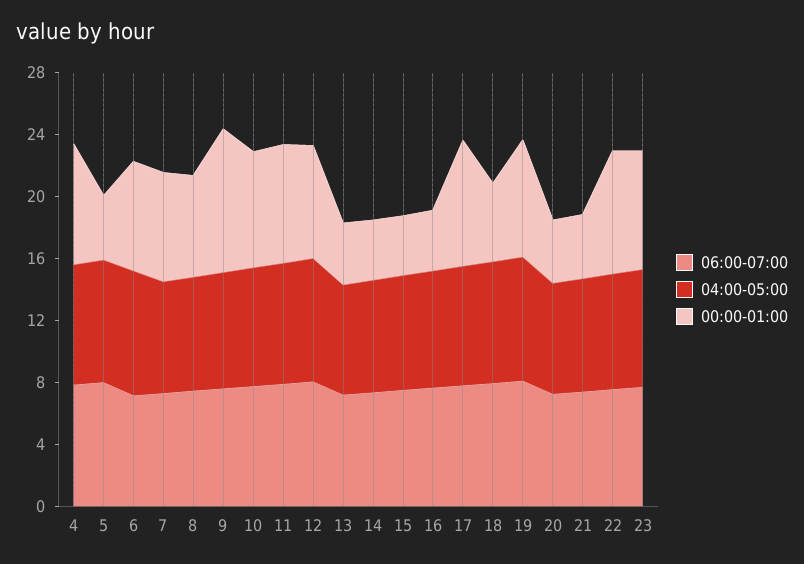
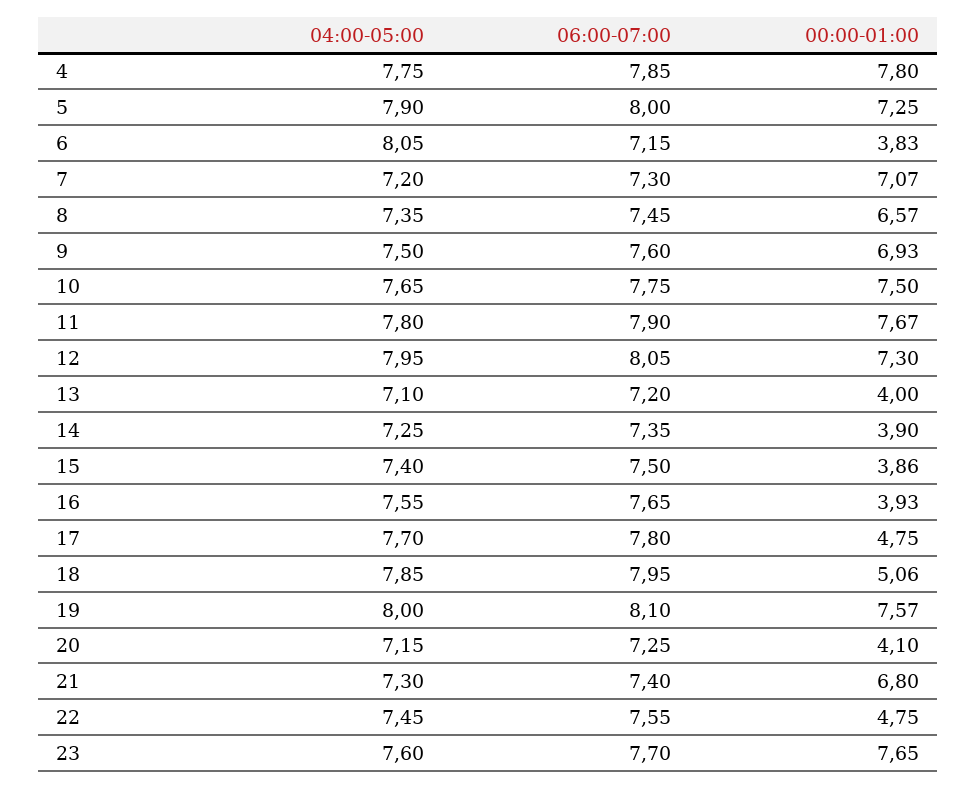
  {
    "06:00-07:00": {
      "4": 7.85,
      "5": 8,
      "6": 7.15,
      "7": 7.3,
      "8": 7.45,
      "9": 7.6,
      "10": 7.75,
      "11": 7.9,
      "12": 8.05,
      "13": 7.2,
      "14": 7.35,
      "15": 7.5,
      "16": 7.65,
      "17": 7.8,
      "18": 7.95,
      "19": 8.1,
      "20": 7.25,
      "21": 7.4,
      "22": 7.55,
      "23": 7.7
    },
    "04:00-05:00": {
      "4": 7.75,
      "5": 7.9,
      "6": 8.05,
      "7": 7.2,
      "8": 7.35,
      "9": 7.5,
      "10": 7.65,
      "11": 7.8,
      "12": 7.95,
      "13": 7.1,
      "14": 7.25,
      "15": 7.4,
      "16": 7.55,
      "17": 7.7,
      "18": 7.85,
      "19": 8,
      "20": 7.15,
      "21": 7.3,
      "22": 7.45,
      "23": 7.6
    },
    "00:00-01:00": {
      "4": 7.8,
-     "5": 4,
+     "5": 7.25,
-     "6": 7,
+     "6": 3.83,
      "7": 7.07,
      "8": 6.57,
-     "9": 9,
+     "9": 6.93,
      "10": 7.5,
      "11": 7.67,
      "12": 7.3,
      "13": 4,
      "14": 3.9,
      "15": 3.86,
      "16": 3.93,
-     "17": 8,
+     "17": 4.75,
      "18": 5.06,
      "19": 7.57,
      "20": 4.1,
-     "21": 4,
+     "21": 6.8,
-     "22": 8,
+     "22": 4.75,
      "23": 7.65
    }
  }

